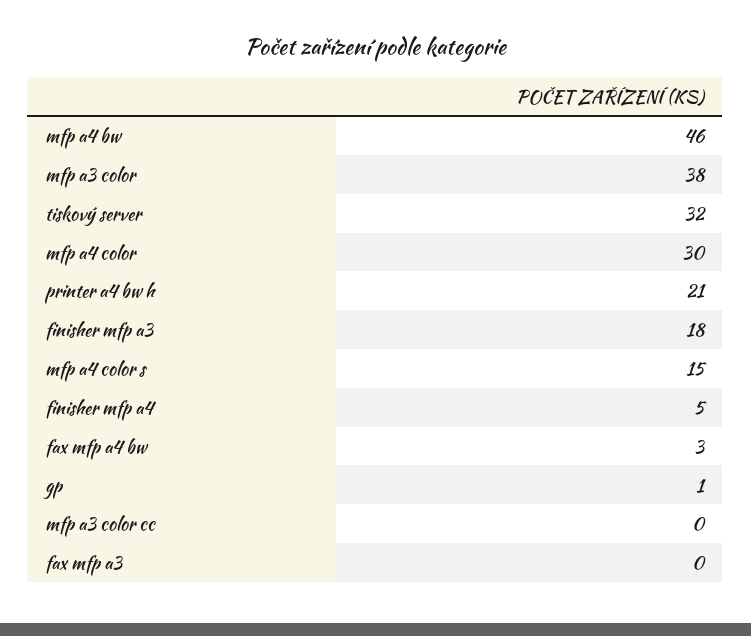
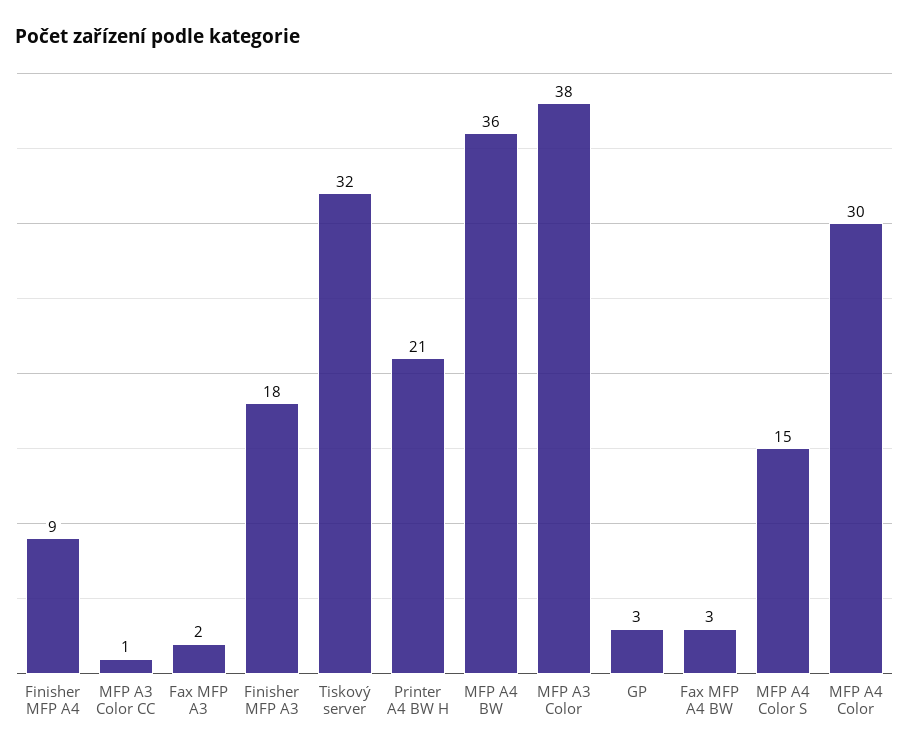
  {
-   "mfp a4 bw": 46,
+   "mfp a4 bw": 36,
    "mfp a3 color": 38,
    "tiskový server": 32,
    "mfp a4 color": 30,
    "printer a4 bw h": 21,
    "finisher mfp a3": 18,
    "mfp a4 color s": 15,
-   "finisher mfp a4": 5,
+   "finisher mfp a4": 9,
    "fax mfp a4 bw": 3,
-   "gp": 1,
+   "gp": 3,
-   "mfp a3 color cc": 0,
+   "mfp a3 color cc": 1,
-   "fax mfp a3": 0
+   "fax mfp a3": 2
  }

